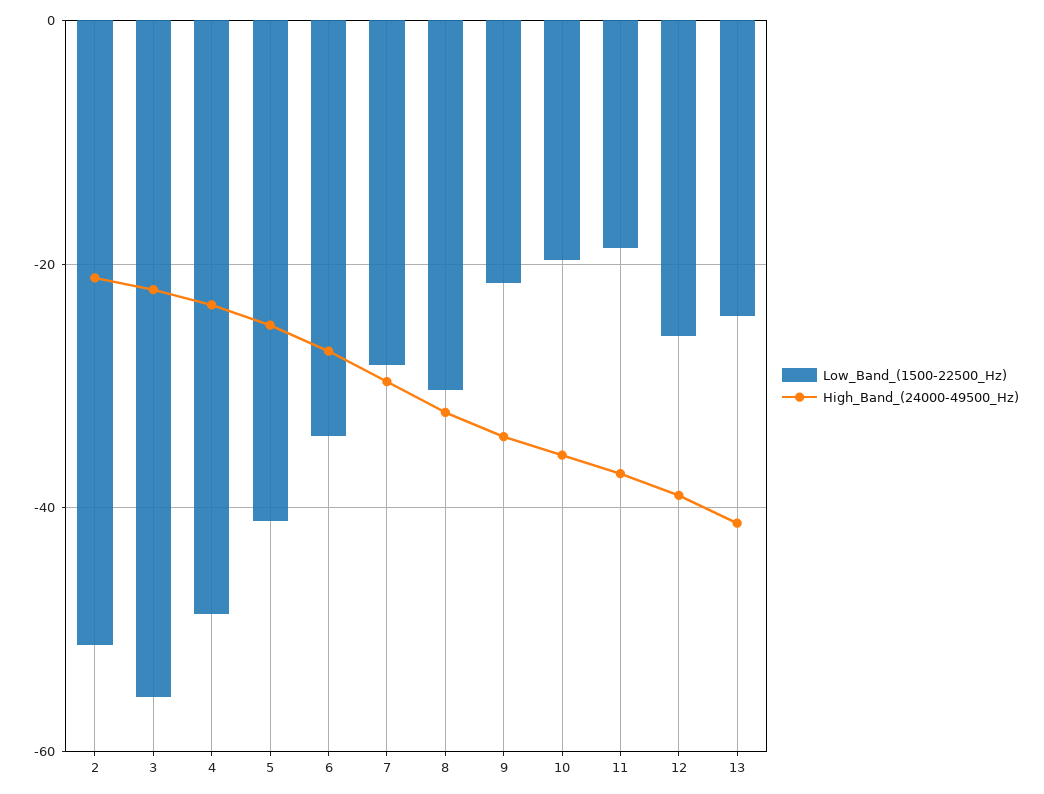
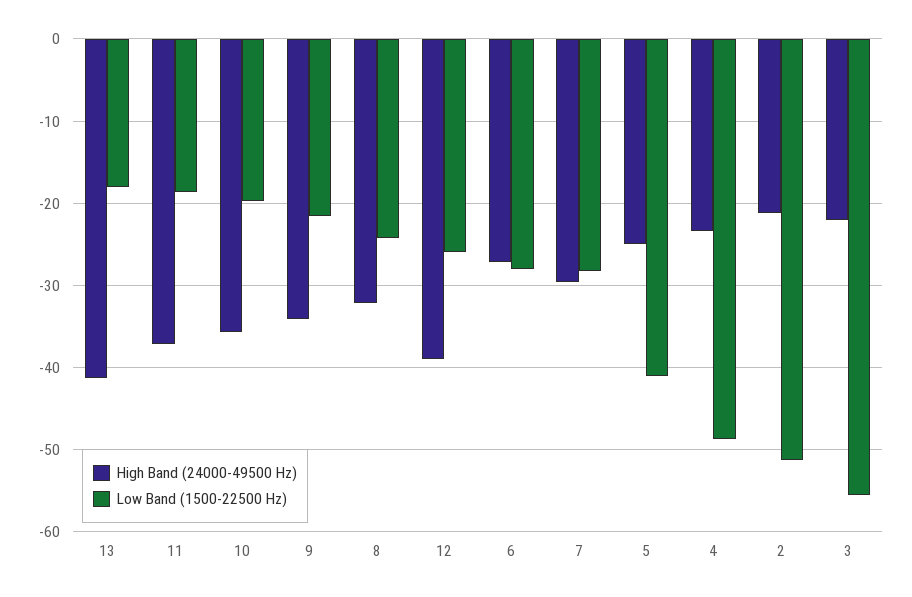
  {
    "Low_Band_(1500-22500_Hz)": {
      "2": -51,
      "3": -56,
      "4": -49,
      "5": -41,
-     "6": -34,
+     "6": -28,
      "7": -28,
-     "8": -30,
+     "8": -24,
      "9": -22,
      "10": -20,
      "11": -19,
      "12": -26,
-     "13": -24
+     "13": -18
    },
    "High_Band_(24000-49500_Hz)": {
      "2": -21,
      "3": -22,
      "4": -23,
      "5": -25,
      "6": -27,
      "7": -30,
      "8": -32,
      "9": -34,
      "10": -36,
      "11": -37,
      "12": -39,
      "13": -41
    }
  }

